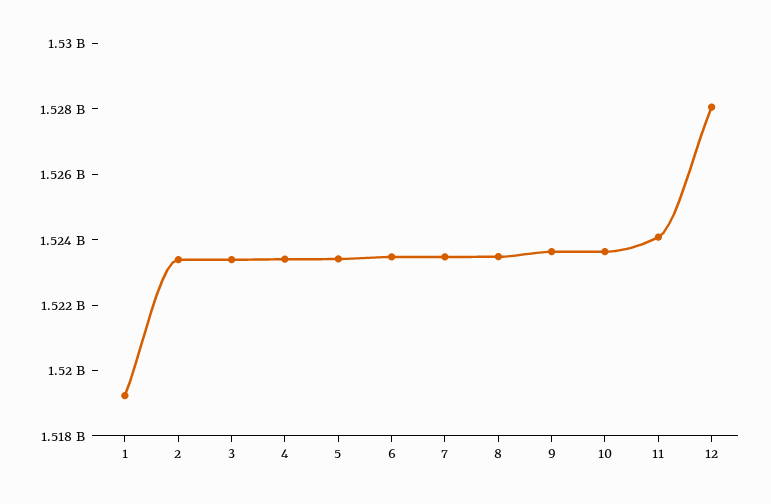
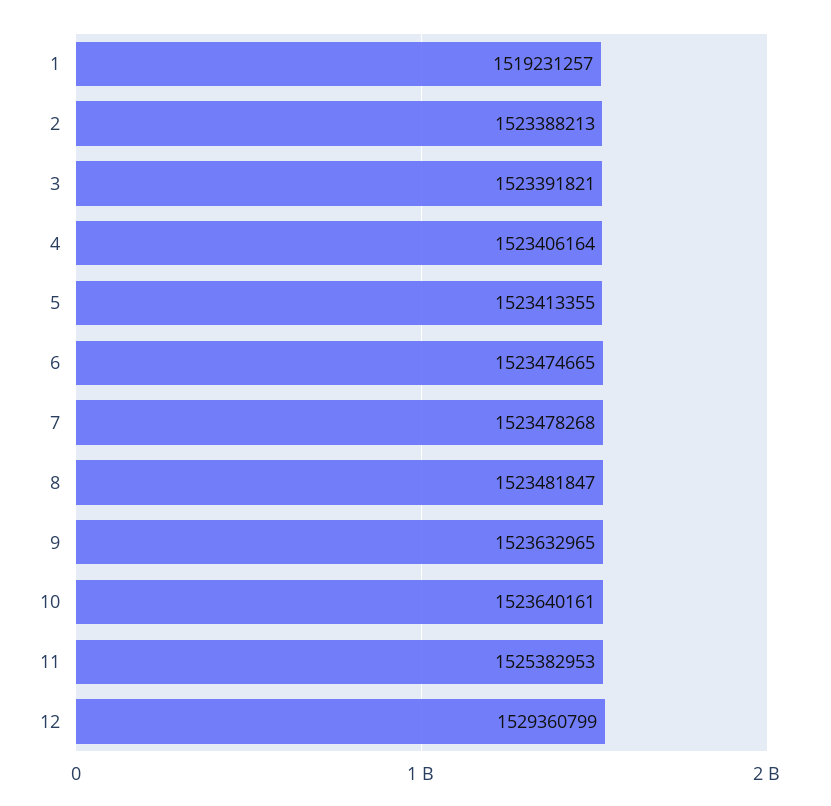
  {
    "1": 1519231257,
    "2": 1523388213,
    "3": 1523391821,
    "4": 1523406164,
    "5": 1523413355,
    "6": 1523474665,
    "7": 1523478268,
    "8": 1523481847,
    "9": 1523632965,
    "10": 1523640161,
-   "11": 1524000000,
+   "11": 1525382953,
-   "12": 1528000000
+   "12": 1529360799
  }

